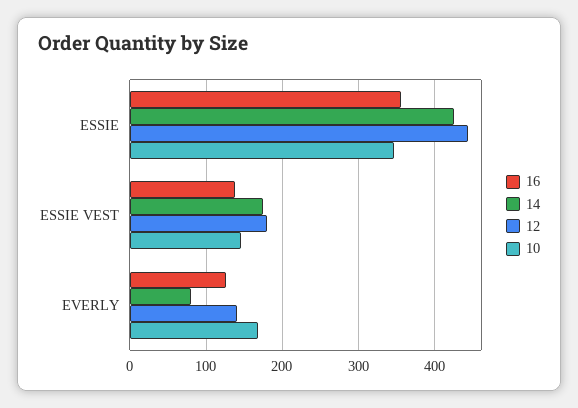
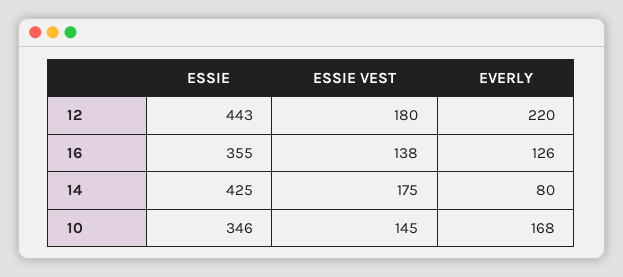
  {
    "16": {
      "ESSIE": 355,
      "ESSIE VEST": 138,
      "EVERLY": 126
    },
    "14": {
      "ESSIE": 425,
      "ESSIE VEST": 175,
      "EVERLY": 80
    },
    "12": {
      "ESSIE": 443,
      "ESSIE VEST": 180,
-     "EVERLY": 140
+     "EVERLY": 220
    },
    "10": {
      "ESSIE": 346,
      "ESSIE VEST": 145,
      "EVERLY": 168
    }
  }

